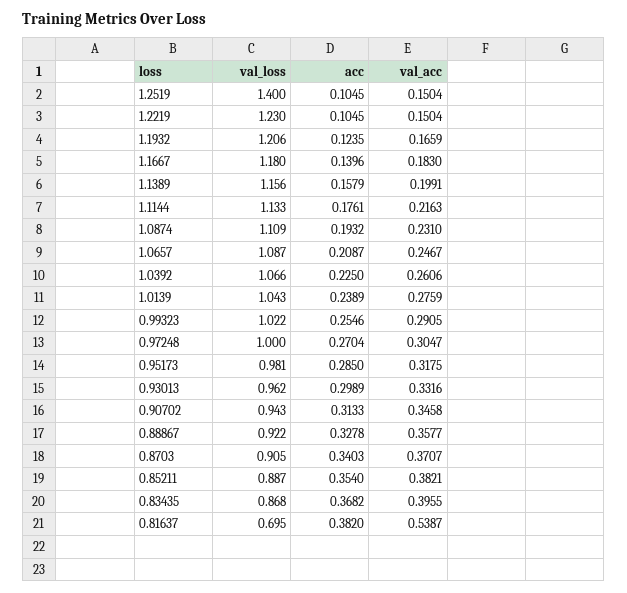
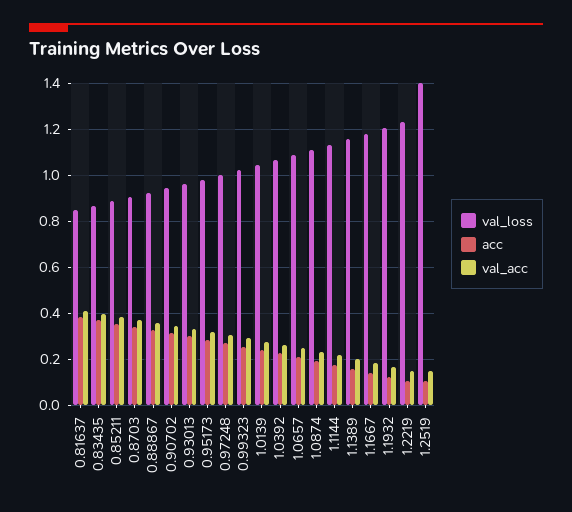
  {
    "val_loss": {
      "1.2519": 1.4,
      "1.2219": 1.23,
      "1.1932": 1.206,
      "1.1667": 1.18,
      "1.1389": 1.156,
      "1.1144": 1.133,
      "1.0874": 1.109,
      "1.0657": 1.087,
      "1.0392": 1.066,
      "1.0139": 1.043,
      "0.99323": 1.022,
      "0.97248": 1,
      "0.95173": 0.981,
      "0.93013": 0.962,
      "0.90702": 0.943,
      "0.88867": 0.922,
      "0.8703": 0.905,
      "0.85211": 0.887,
      "0.83435": 0.868,
-     "0.81637": 0.695
+     "0.81637": 0.85
    },
    "acc": {
      "1.2519": 0.1045,
      "1.2219": 0.1045,
      "1.1932": 0.1235,
      "1.1667": 0.1396,
      "1.1389": 0.1579,
      "1.1144": 0.1761,
      "1.0874": 0.1932,
      "1.0657": 0.2087,
      "1.0392": 0.225,
      "1.0139": 0.2389,
      "0.99323": 0.2546,
      "0.97248": 0.2704,
      "0.95173": 0.285,
      "0.93013": 0.2989,
      "0.90702": 0.3133,
      "0.88867": 0.3278,
      "0.8703": 0.3403,
      "0.85211": 0.354,
      "0.83435": 0.3682,
      "0.81637": 0.382
    },
    "val_acc": {
      "1.2519": 0.1504,
      "1.2219": 0.1504,
      "1.1932": 0.1659,
      "1.1667": 0.183,
      "1.1389": 0.1991,
      "1.1144": 0.2163,
      "1.0874": 0.231,
      "1.0657": 0.2467,
      "1.0392": 0.2606,
      "1.0139": 0.2759,
      "0.99323": 0.2905,
      "0.97248": 0.3047,
      "0.95173": 0.3175,
      "0.93013": 0.3316,
      "0.90702": 0.3458,
      "0.88867": 0.3577,
      "0.8703": 0.3707,
      "0.85211": 0.3821,
      "0.83435": 0.3955,
-     "0.81637": 0.5387
+     "0.81637": 0.4
    }
  }

